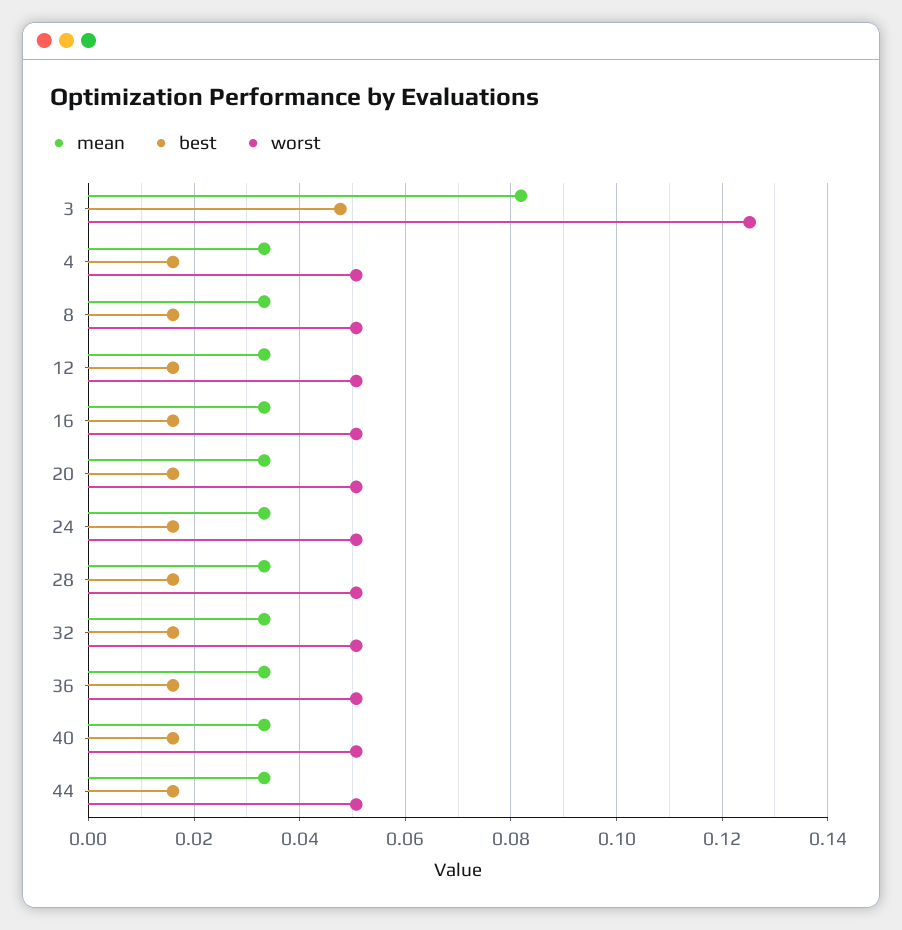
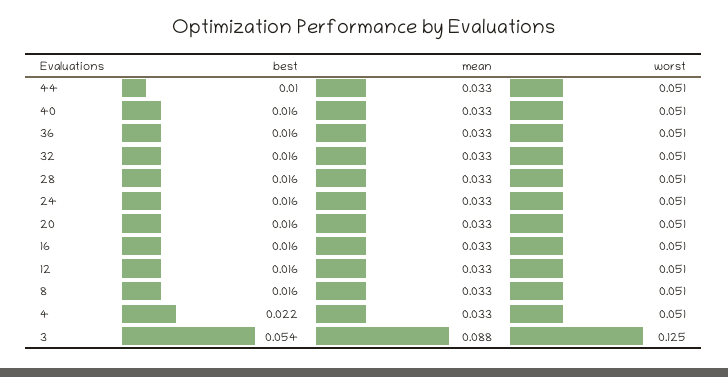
  {
    "mean": {
-     "3": 0.082,
+     "3": 0.088,
      "4": 0.033,
      "8": 0.033,
      "12": 0.033,
      "16": 0.033,
      "20": 0.033,
      "24": 0.033,
      "28": 0.033,
      "32": 0.033,
      "36": 0.033,
      "40": 0.033,
      "44": 0.033
    },
    "best": {
-     "3": 0.048,
+     "3": 0.054,
-     "4": 0.016,
+     "4": 0.022,
      "8": 0.016,
      "12": 0.016,
      "16": 0.016,
      "20": 0.016,
      "24": 0.016,
      "28": 0.016,
      "32": 0.016,
      "36": 0.016,
      "40": 0.016,
-     "44": 0.016
+     "44": 0.01
    },
    "worst": {
      "3": 0.125,
      "4": 0.051,
      "8": 0.051,
      "12": 0.051,
      "16": 0.051,
      "20": 0.051,
      "24": 0.051,
      "28": 0.051,
      "32": 0.051,
      "36": 0.051,
      "40": 0.051,
      "44": 0.051
    }
  }

